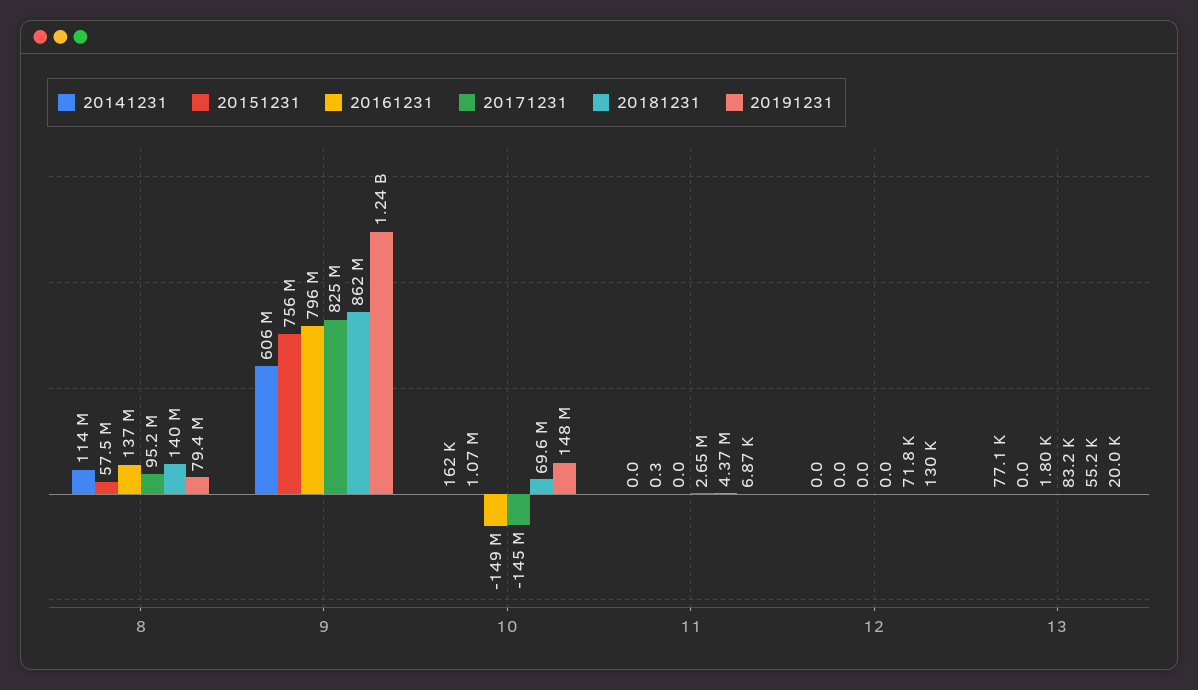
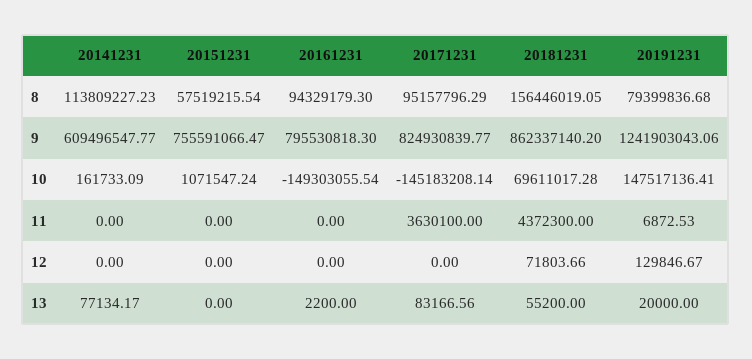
  {
    "20141231": {
      "8": 113809227.23,
-     "9": 606000000,
+     "9": 609496547.77,
      "10": 161733.09,
      "11": 0,
      "12": 0,
      "13": 77134.17
    },
    "20151231": {
      "8": 57519215.54,
      "9": 755591066.47,
      "10": 1071547.24,
-     "11": 0.3,
+     "11": 0,
      "12": 0,
      "13": 0
    },
    "20161231": {
-     "8": 137000000,
+     "8": 94329179.3,
      "9": 795530818.3,
      "10": -149303055.54,
      "11": 0,
      "12": 0,
-     "13": 1800
+     "13": 2200
    },
    "20171231": {
      "8": 95157796.29,
      "9": 824930839.77,
      "10": -145183208.14,
-     "11": 2650000,
+     "11": 3630100,
      "12": 0,
      "13": 83166.56
    },
    "20181231": {
-     "8": 140000000,
+     "8": 156446019.05,
      "9": 862337140.2,
      "10": 69611017.28,
      "11": 4372300,
      "12": 71803.66,
      "13": 55200
    },
    "20191231": {
      "8": 79399836.68,
      "9": 1241903043.06,
      "10": 147517136.41,
      "11": 6872.53,
      "12": 129846.67,
      "13": 20000
    }
  }

